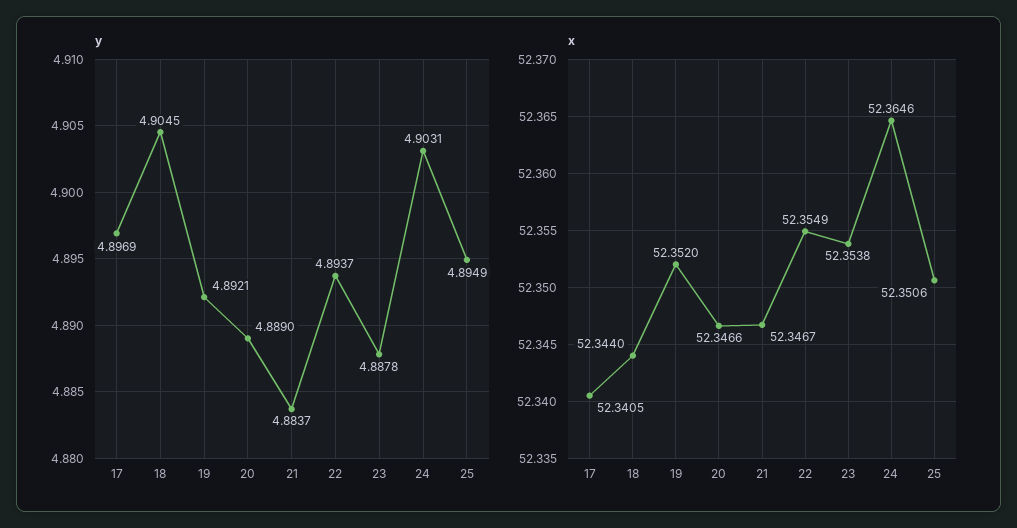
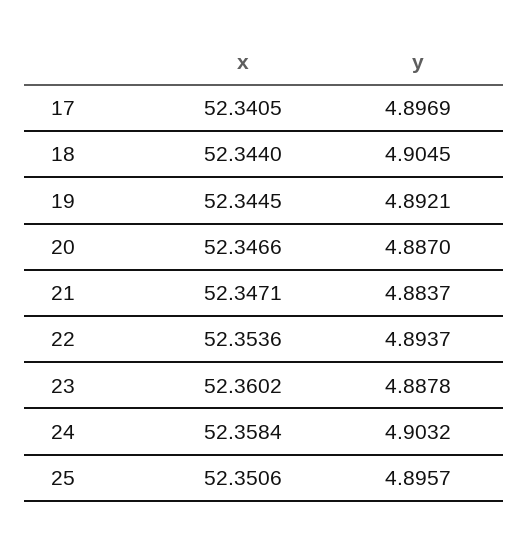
  {
    "y": {
      "17": 4.8969,
      "18": 4.9045,
      "19": 4.8921,
-     "20": 4.889,
+     "20": 4.887,
      "21": 4.8837,
      "22": 4.8937,
      "23": 4.8878,
-     "24": 4.9031,
+     "24": 4.9032,
-     "25": 4.8949
+     "25": 4.8957
    },
    "x": {
      "17": 52.3405,
      "18": 52.344,
-     "19": 52.352,
+     "19": 52.3445,
      "20": 52.3466,
-     "21": 52.3467,
+     "21": 52.3471,
-     "22": 52.3549,
+     "22": 52.3536,
-     "23": 52.3538,
+     "23": 52.3602,
-     "24": 52.3646,
+     "24": 52.3584,
      "25": 52.3506
    }
  }

